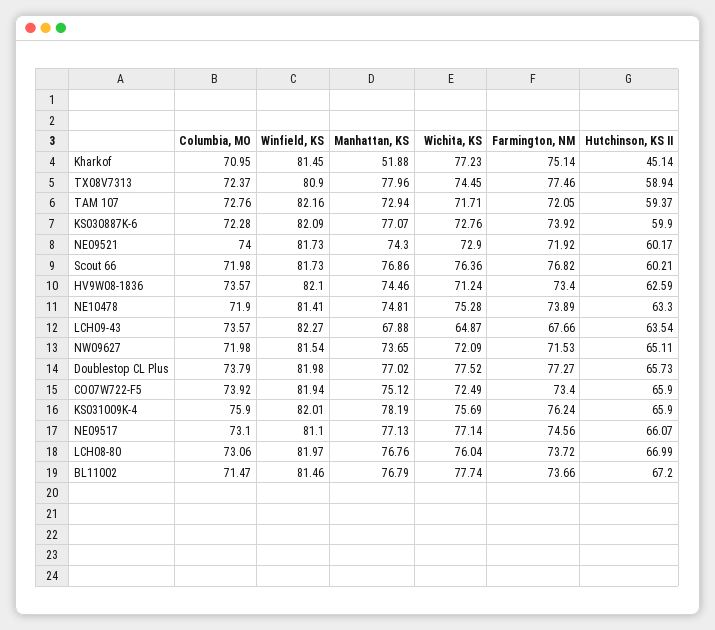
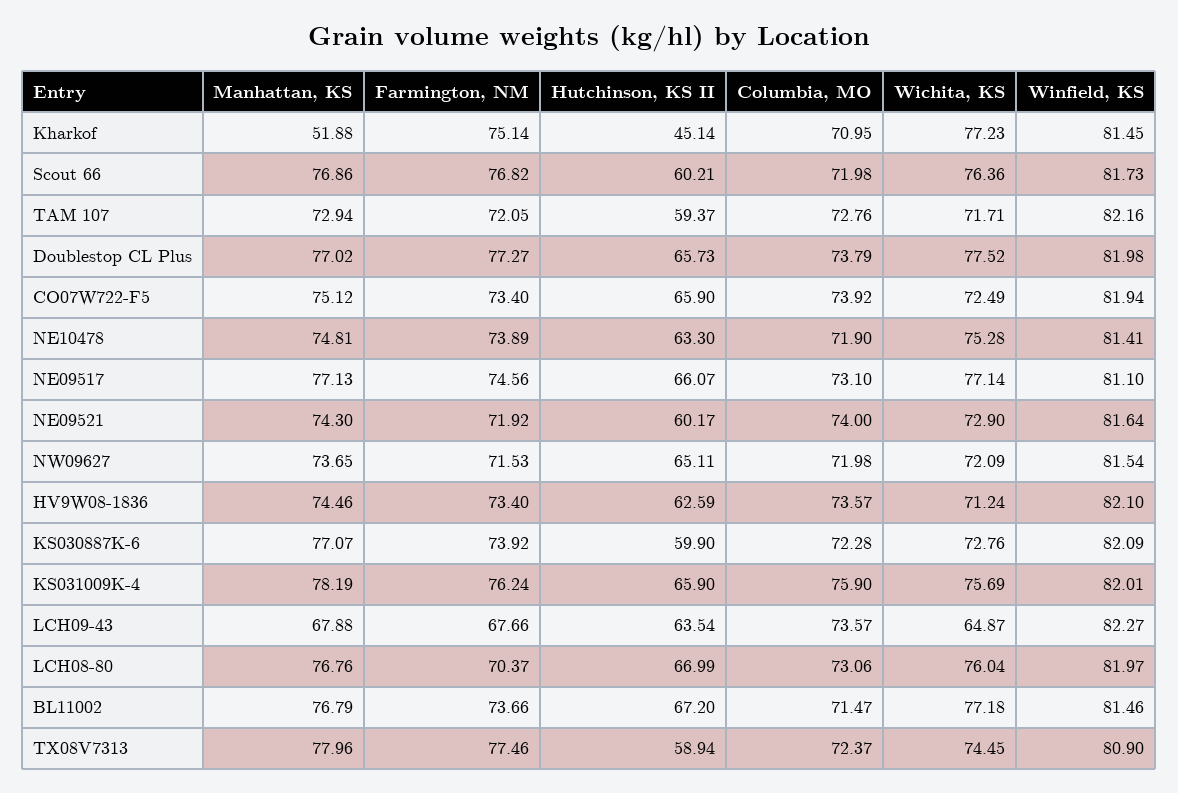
  {
    "Columbia, MO": {
      "Kharkof": 70.95,
      "TX08V7313": 72.37,
      "TAM 107": 72.76,
      "KS030887K-6": 72.28,
      "NE09521": 74,
      "Scout 66": 71.98,
      "HV9W08-1836": 73.57,
      "NE10478": 71.9,
      "LCH09-43": 73.57,
      "NW09627": 71.98,
      "Doublestop CL Plus": 73.79,
      "CO07W722-F5": 73.92,
      "KS031009K-4": 75.9,
      "NE09517": 73.1,
      "LCH08-80": 73.06,
      "BL11002": 71.47
    },
    "Winfield, KS": {
      "Kharkof": 81.45,
      "TX08V7313": 80.9,
      "TAM 107": 82.16,
      "KS030887K-6": 82.09,
-     "NE09521": 81.73,
+     "NE09521": 81.64,
      "Scout 66": 81.73,
      "HV9W08-1836": 82.1,
      "NE10478": 81.41,
      "LCH09-43": 82.27,
      "NW09627": 81.54,
      "Doublestop CL Plus": 81.98,
      "CO07W722-F5": 81.94,
      "KS031009K-4": 82.01,
      "NE09517": 81.1,
      "LCH08-80": 81.97,
      "BL11002": 81.46
    },
    "Manhattan, KS": {
      "Kharkof": 51.88,
      "TX08V7313": 77.96,
      "TAM 107": 72.94,
      "KS030887K-6": 77.07,
      "NE09521": 74.3,
      "Scout 66": 76.86,
      "HV9W08-1836": 74.46,
      "NE10478": 74.81,
      "LCH09-43": 67.88,
      "NW09627": 73.65,
      "Doublestop CL Plus": 77.02,
      "CO07W722-F5": 75.12,
      "KS031009K-4": 78.19,
      "NE09517": 77.13,
      "LCH08-80": 76.76,
      "BL11002": 76.79
    },
    "Wichita, KS": {
      "Kharkof": 77.23,
      "TX08V7313": 74.45,
      "TAM 107": 71.71,
      "KS030887K-6": 72.76,
      "NE09521": 72.9,
      "Scout 66": 76.36,
      "HV9W08-1836": 71.24,
      "NE10478": 75.28,
      "LCH09-43": 64.87,
      "NW09627": 72.09,
      "Doublestop CL Plus": 77.52,
      "CO07W722-F5": 72.49,
      "KS031009K-4": 75.69,
      "NE09517": 77.14,
      "LCH08-80": 76.04,
-     "BL11002": 77.74
+     "BL11002": 77.18
    },
    "Farmington, NM": {
      "Kharkof": 75.14,
      "TX08V7313": 77.46,
      "TAM 107": 72.05,
      "KS030887K-6": 73.92,
      "NE09521": 71.92,
      "Scout 66": 76.82,
      "HV9W08-1836": 73.4,
      "NE10478": 73.89,
      "LCH09-43": 67.66,
      "NW09627": 71.53,
      "Doublestop CL Plus": 77.27,
      "CO07W722-F5": 73.4,
      "KS031009K-4": 76.24,
      "NE09517": 74.56,
-     "LCH08-80": 73.72,
+     "LCH08-80": 70.37,
      "BL11002": 73.66
    },
    "Hutchinson, KS II": {
      "Kharkof": 45.14,
      "TX08V7313": 58.94,
      "TAM 107": 59.37,
      "KS030887K-6": 59.9,
      "NE09521": 60.17,
      "Scout 66": 60.21,
      "HV9W08-1836": 62.59,
      "NE10478": 63.3,
      "LCH09-43": 63.54,
      "NW09627": 65.11,
      "Doublestop CL Plus": 65.73,
      "CO07W722-F5": 65.9,
      "KS031009K-4": 65.9,
      "NE09517": 66.07,
      "LCH08-80": 66.99,
      "BL11002": 67.2
    }
  }

